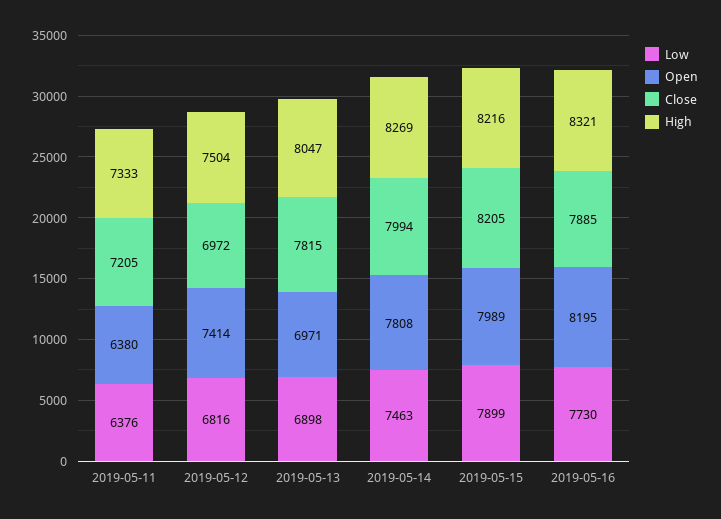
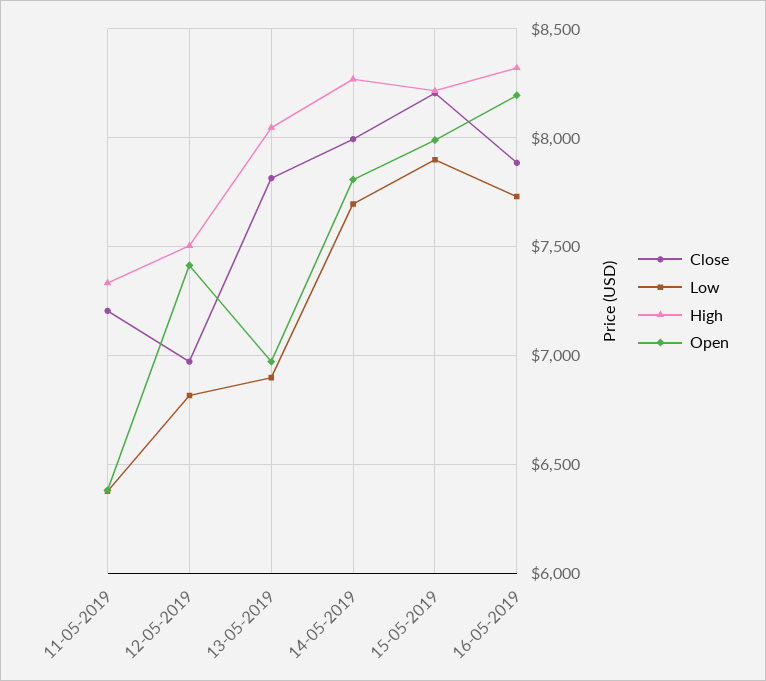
  {
    "Low": {
      "2019-05-11": 6376,
      "2019-05-12": 6816,
      "2019-05-13": 6898,
-     "2019-05-14": 7463,
+     "2019-05-14": 7700,
      "2019-05-15": 7899,
      "2019-05-16": 7730
    },
    "Open": {
      "2019-05-11": 6380,
      "2019-05-12": 7414,
      "2019-05-13": 6971,
      "2019-05-14": 7808,
      "2019-05-15": 7989,
      "2019-05-16": 8195
    },
    "Close": {
      "2019-05-11": 7205,
      "2019-05-12": 6972,
      "2019-05-13": 7815,
      "2019-05-14": 7994,
      "2019-05-15": 8205,
      "2019-05-16": 7885
    },
    "High": {
      "2019-05-11": 7333,
      "2019-05-12": 7504,
      "2019-05-13": 8047,
      "2019-05-14": 8269,
      "2019-05-15": 8216,
      "2019-05-16": 8321
    }
  }

